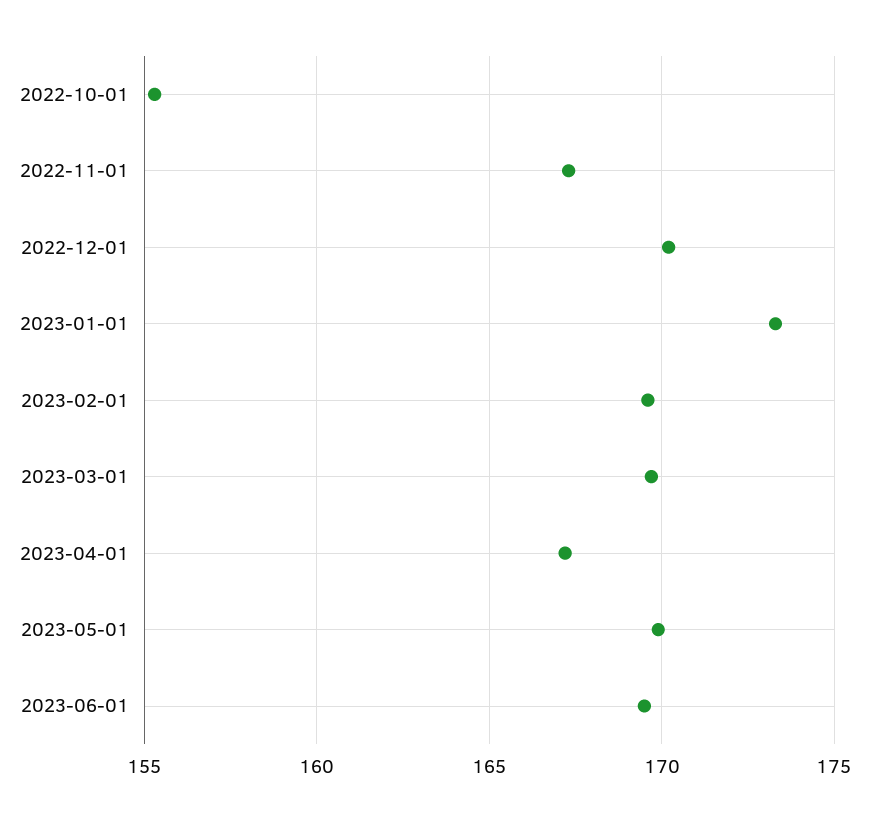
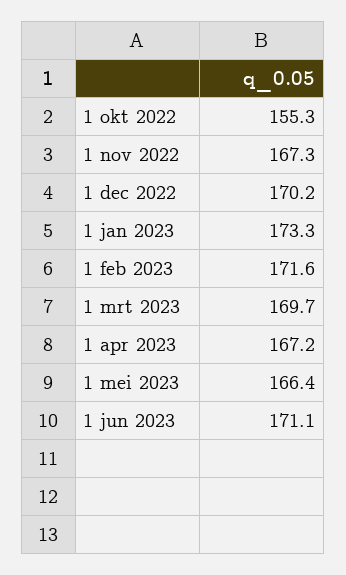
  {
    "2022-10-01": 155.3,
    "2022-11-01": 167.3,
    "2022-12-01": 170.2,
    "2023-01-01": 173.3,
-   "2023-02-01": 169.5,
+   "2023-02-01": 171.6,
    "2023-03-01": 169.7,
    "2023-04-01": 167.2,
-   "2023-05-01": 170,
+   "2023-05-01": 166.4,
-   "2023-06-01": 169.5
+   "2023-06-01": 171.1
  }

